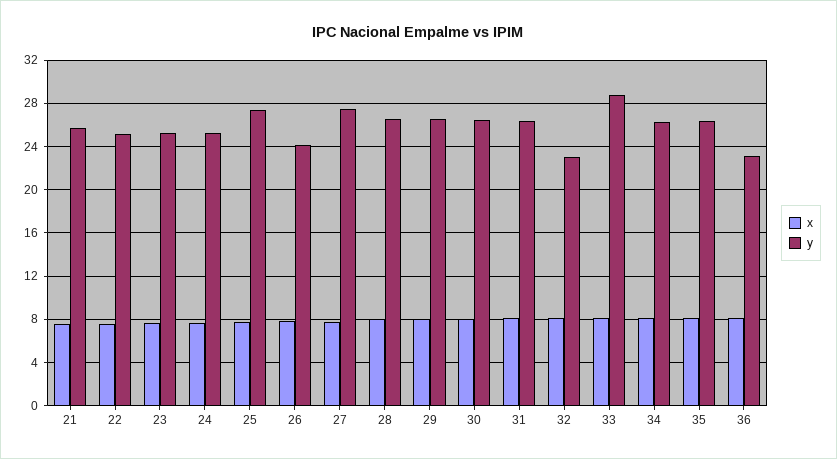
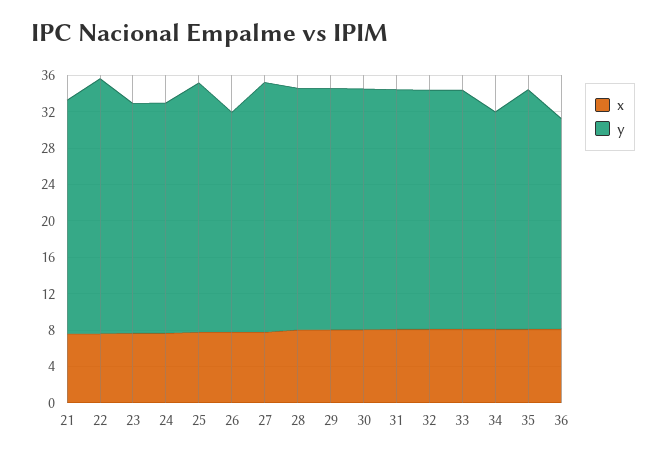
  {
    "x": {
      "21": 8,
      "22": 8,
      "23": 8,
      "24": 8,
      "25": 8,
      "26": 8,
      "27": 8,
      "28": 8,
      "29": 8,
      "30": 8,
      "31": 8,
      "32": 8,
      "33": 8,
      "34": 8,
      "35": 8,
      "36": 8
    },
    "y": {
      "21": 26,
-     "22": 25,
+     "22": 28,
      "23": 25,
      "24": 25,
      "25": 27,
      "26": 24,
      "27": 27,
      "28": 27,
      "29": 27,
      "30": 26,
      "31": 26,
-     "32": 23,
+     "32": 26,
-     "33": 29,
+     "33": 26,
-     "34": 26,
+     "34": 24,
      "35": 26,
      "36": 23
    }
  }

